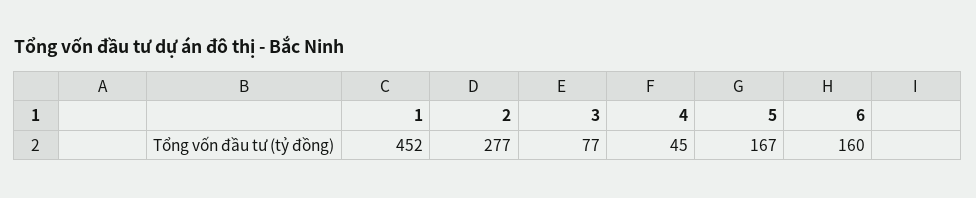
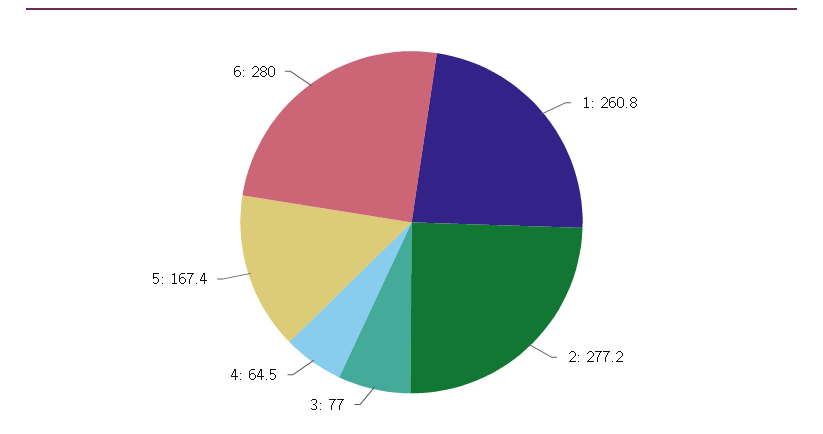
  {
-   "1": 452,
+   "1": 260.8,
    "2": 277.2,
    "3": 77,
-   "4": 45,
+   "4": 64.5,
    "5": 167.4,
-   "6": 160
+   "6": 280
  }

